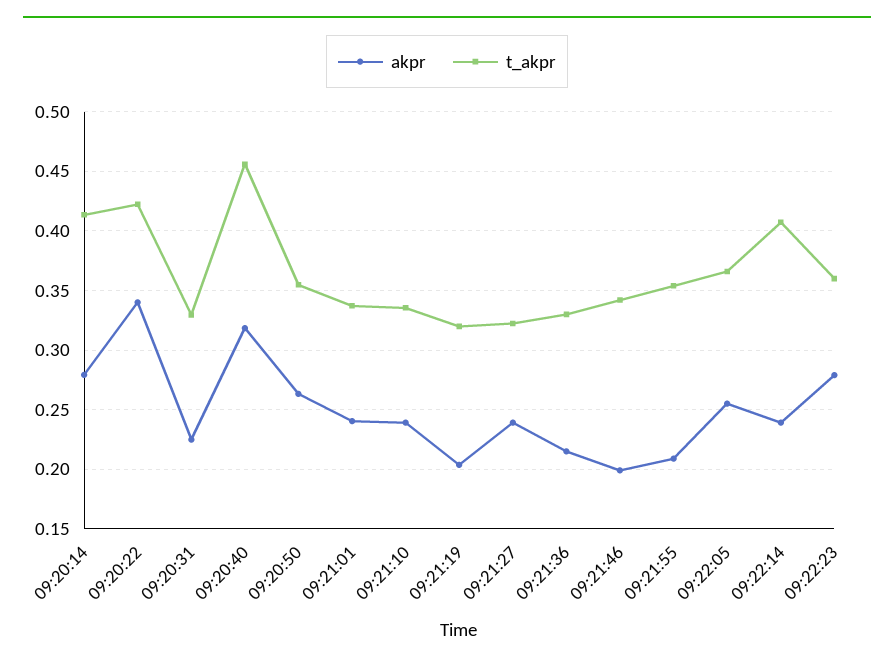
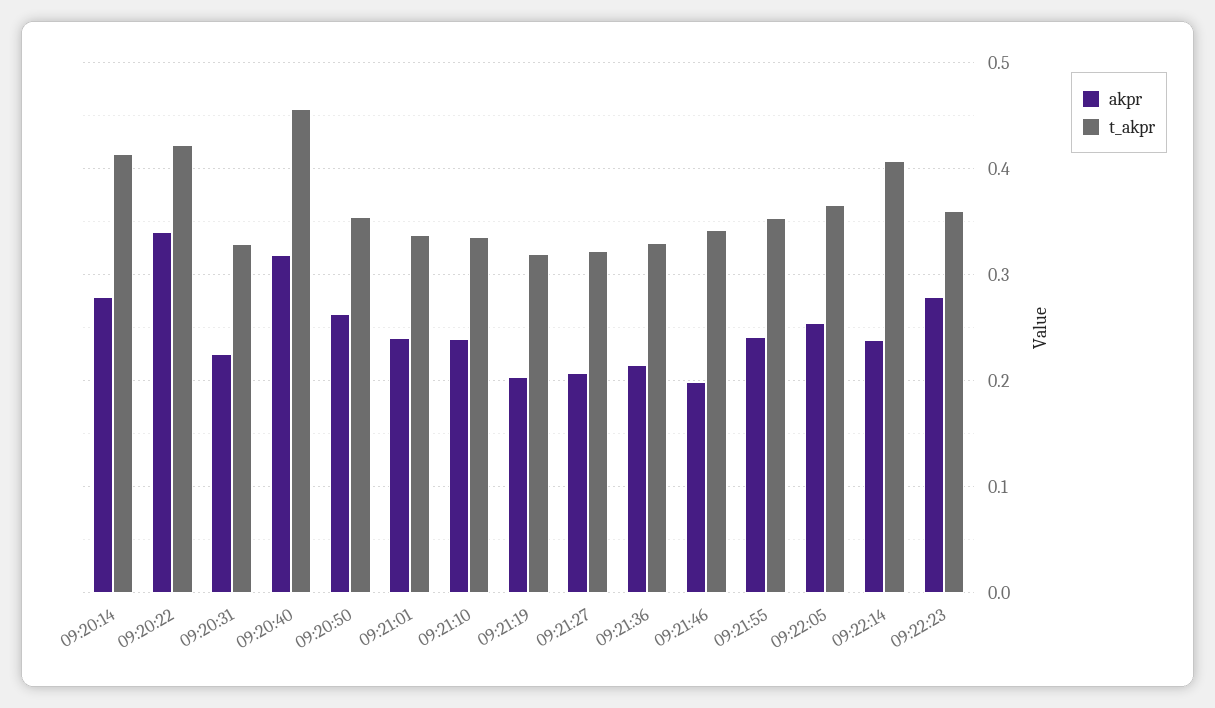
  {
    "akpr": {
      "09:20:14": 0.28,
      "09:20:22": 0.34,
      "09:20:31": 0.22,
      "09:20:40": 0.32,
      "09:20:50": 0.26,
      "09:21:01": 0.24,
      "09:21:10": 0.24,
      "09:21:19": 0.2,
-     "09:21:27": 0.24,
+     "09:21:27": 0.21,
      "09:21:36": 0.22,
      "09:21:46": 0.2,
-     "09:21:55": 0.21,
+     "09:21:55": 0.24,
      "09:22:05": 0.26,
      "09:22:14": 0.24,
      "09:22:23": 0.28
    },
    "t_akpr": {
      "09:20:14": 0.41,
      "09:20:22": 0.42,
      "09:20:31": 0.33,
      "09:20:40": 0.46,
      "09:20:50": 0.35,
      "09:21:01": 0.34,
      "09:21:10": 0.34,
      "09:21:19": 0.32,
      "09:21:27": 0.32,
      "09:21:36": 0.33,
      "09:21:46": 0.34,
      "09:21:55": 0.35,
      "09:22:05": 0.37,
      "09:22:14": 0.41,
      "09:22:23": 0.36
    }
  }

